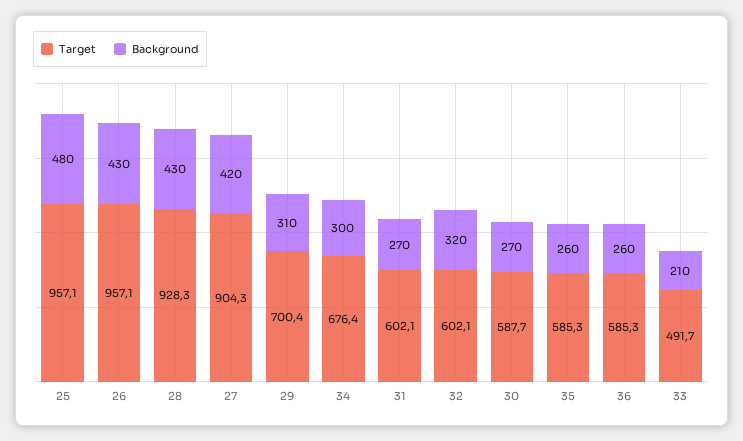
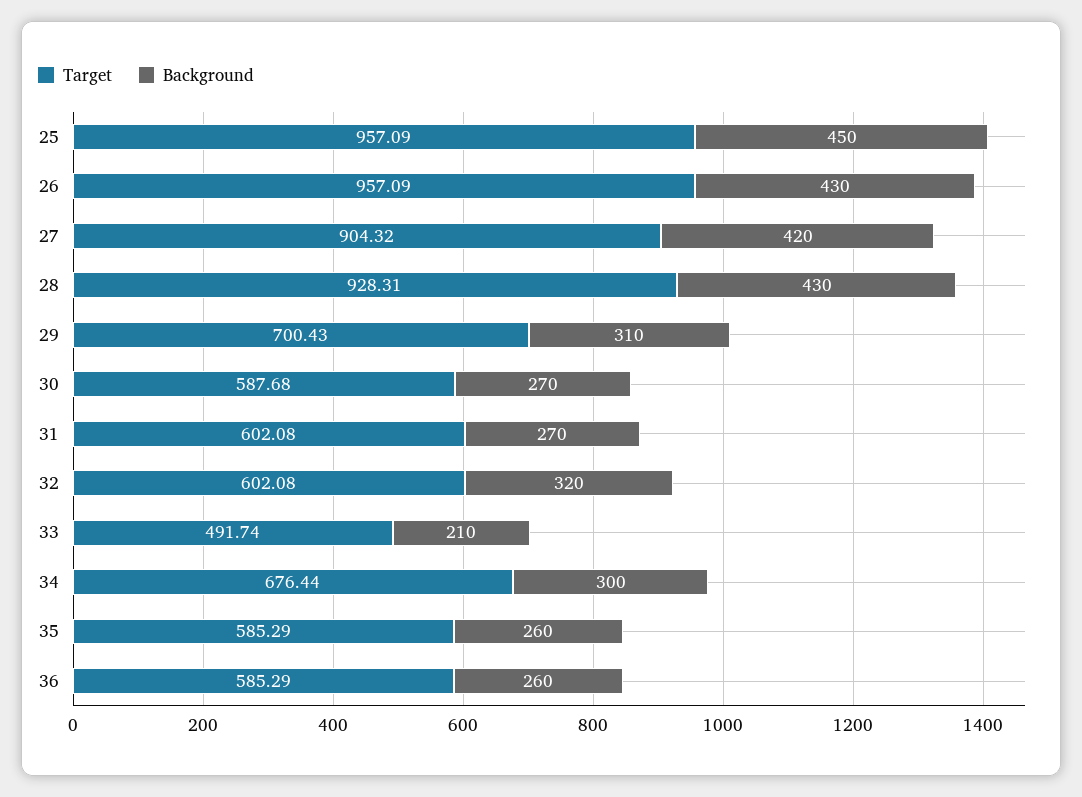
  {
    "Target": {
      "25": 957.09,
      "26": 957.09,
      "28": 928.31,
      "27": 904.32,
      "29": 700.43,
      "34": 676.44,
      "31": 602.08,
      "32": 602.08,
      "30": 587.68,
      "35": 585.29,
      "36": 585.29,
      "33": 491.74
    },
    "Background": {
-     "25": 480,
+     "25": 450,
      "26": 430,
      "28": 430,
      "27": 420,
      "29": 310,
      "34": 300,
      "31": 270,
      "32": 320,
      "30": 270,
      "35": 260,
      "36": 260,
      "33": 210
    }
  }

